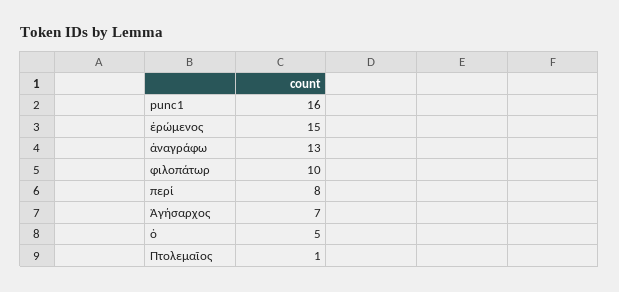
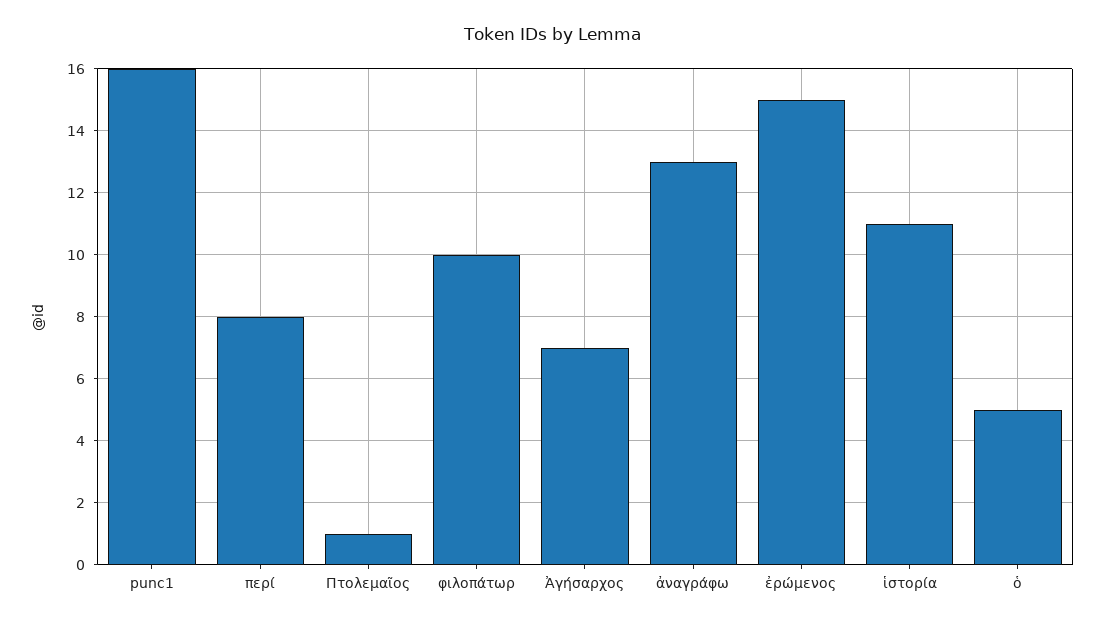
  {
    "punc1": 16,
    "ἐρώμενος": 15,
    "ἀναγράφω": 13,
    "φιλοπάτωρ": 10,
    "περί": 8,
    "Ἀγήσαρχος": 7,
    "ὁ": 5,
-   "Πτολεμαῖος": 1
+   "Πτολεμαῖος": 1,
+   "ἱστορία": 11
  }

